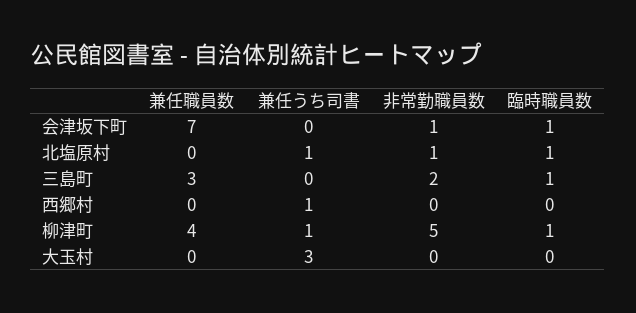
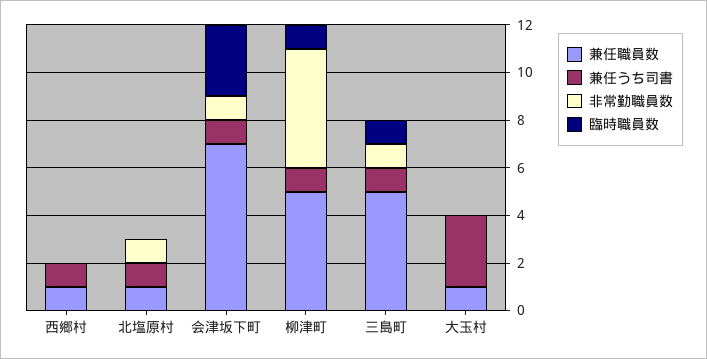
  {
    "兼任職員数": {
      "会津坂下町": 7,
-     "北塩原村": 0,
+     "北塩原村": 1,
-     "三島町": 3,
+     "三島町": 5,
-     "西郷村": 0,
+     "西郷村": 1,
-     "柳津町": 4,
+     "柳津町": 5,
-     "大玉村": 0
+     "大玉村": 1
    },
    "兼任うち司書": {
-     "会津坂下町": 0,
+     "会津坂下町": 1,
      "北塩原村": 1,
-     "三島町": 0,
+     "三島町": 1,
      "西郷村": 1,
      "柳津町": 1,
      "大玉村": 3
    },
    "非常勤職員数": {
      "会津坂下町": 1,
      "北塩原村": 1,
-     "三島町": 2,
+     "三島町": 1,
      "西郷村": 0,
      "柳津町": 5,
      "大玉村": 0
    },
    "臨時職員数": {
-     "会津坂下町": 1,
+     "会津坂下町": 3,
-     "北塩原村": 1,
+     "北塩原村": 0,
      "三島町": 1,
      "西郷村": 0,
      "柳津町": 1,
      "大玉村": 0
    }
  }

